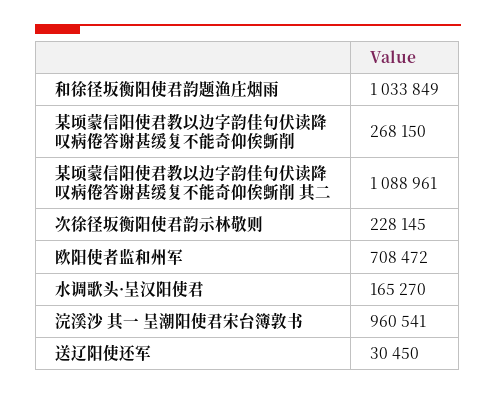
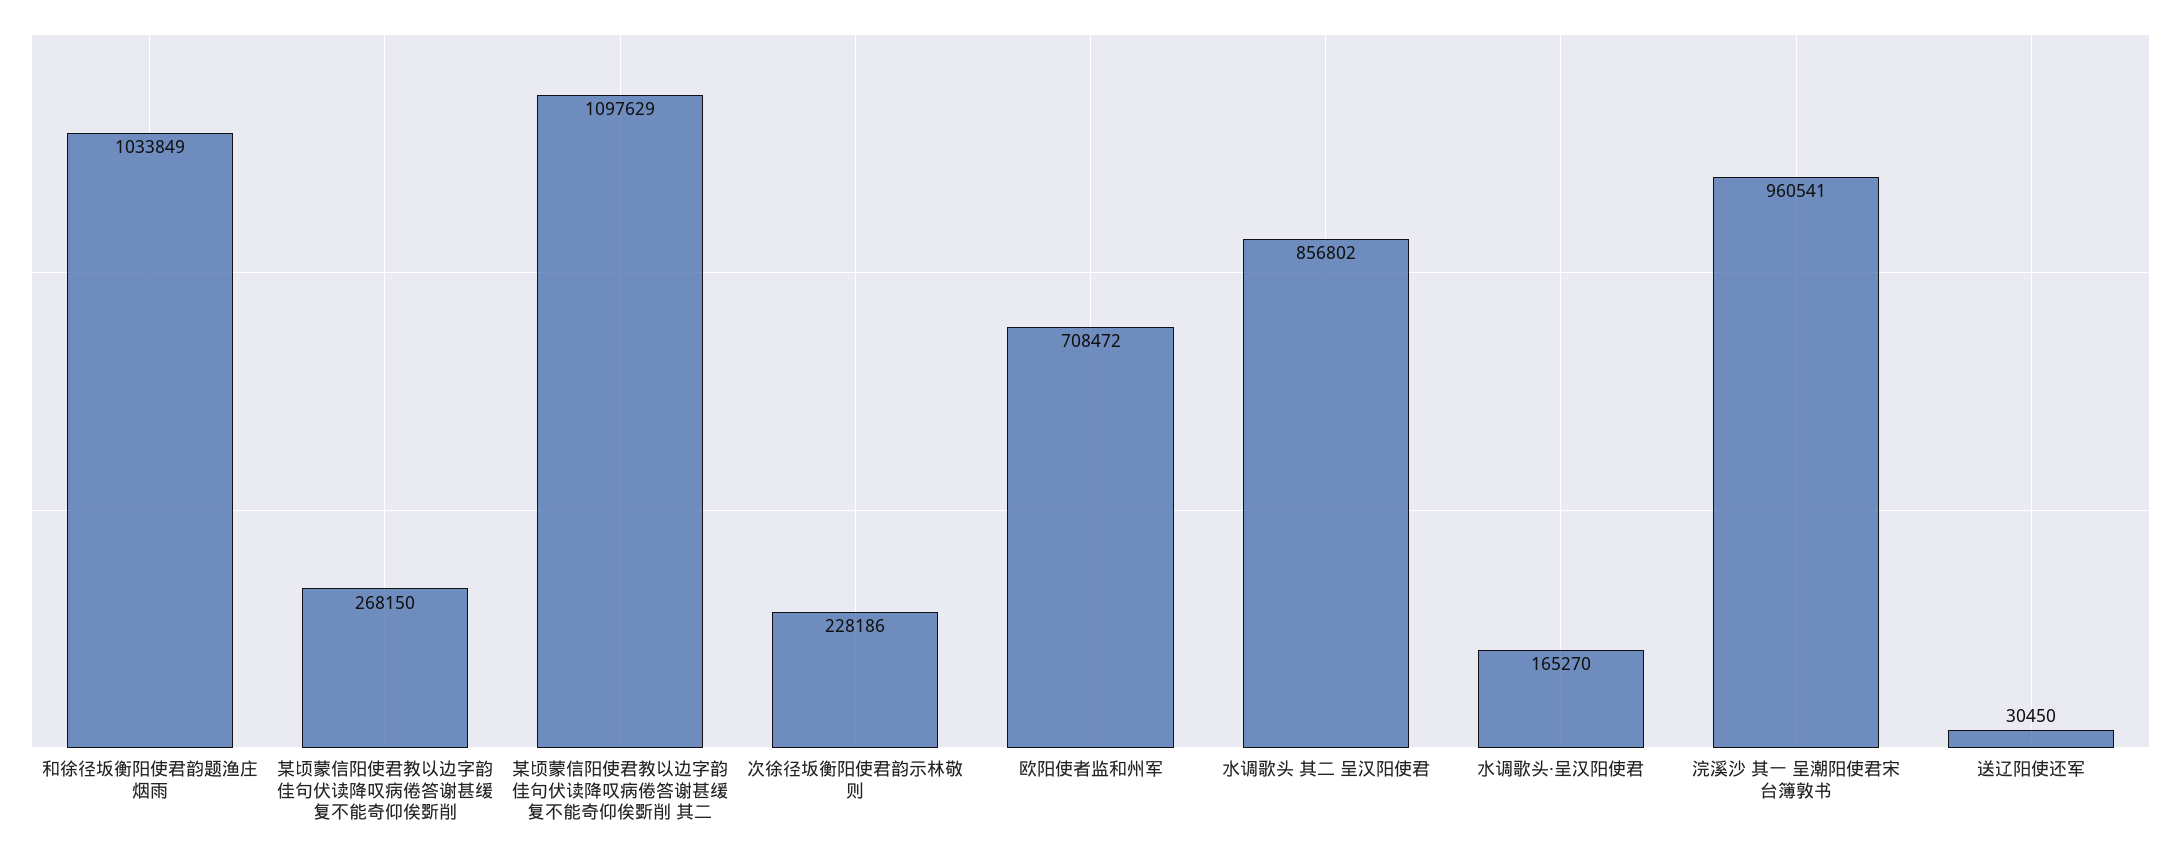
  {
    "和徐径坂衡阳使君韵题渔庄烟雨": 1033849,
    "某顷蒙信阳使君教以边字韵佳句伏读降叹病倦答谢甚缓复不能奇仰俟斲削": 268150,
-   "某顷蒙信阳使君教以边字韵佳句伏读降叹病倦答谢甚缓复不能奇仰俟斲削 其二": 1088961,
+   "某顷蒙信阳使君教以边字韵佳句伏读降叹病倦答谢甚缓复不能奇仰俟斲削 其二": 1097629,
-   "次徐径坂衡阳使君韵示林敬则": 228145,
+   "次徐径坂衡阳使君韵示林敬则": 228186,
    "欧阳使者监和州军": 708472,
    "水调歌头·呈汉阳使君": 165270,
    "浣溪沙 其一 呈潮阳使君宋台簿敦书": 960541,
-   "送辽阳使还军": 30450
+   "送辽阳使还军": 30450,
+   "水调歌头 其二 呈汉阳使君": 856802
  }

